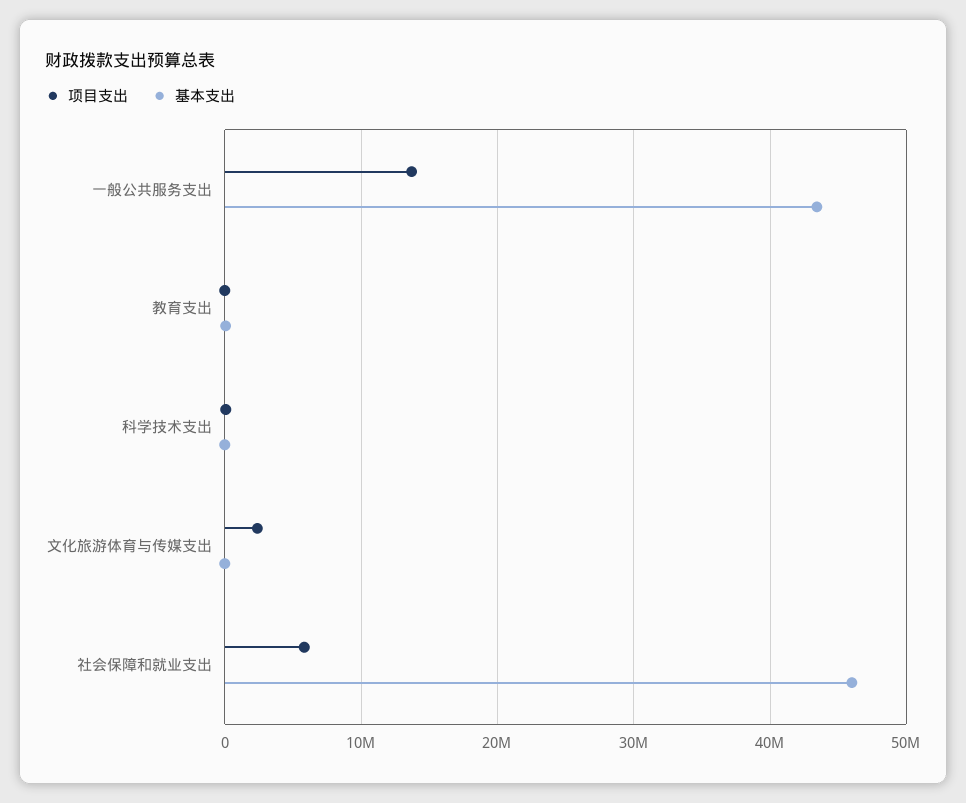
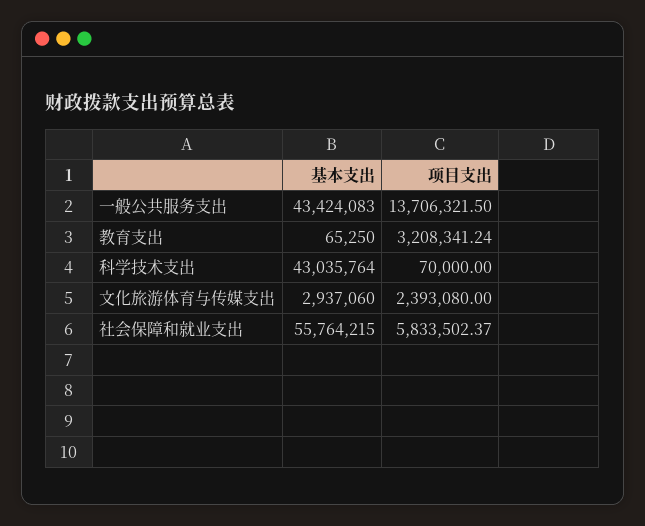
  {
    "项目支出": {
      "一般公共服务支出": 13706321.5,
-     "教育支出": 0,
+     "教育支出": 3208341.24,
      "科学技术支出": 70000,
      "文化旅游体育与传媒支出": 2393080,
      "社会保障和就业支出": 5833502.37
    },
    "基本支出": {
      "一般公共服务支出": 43424083,
      "教育支出": 65250,
-     "科学技术支出": 0,
+     "科学技术支出": 43035764,
-     "文化旅游体育与传媒支出": 0,
+     "文化旅游体育与传媒支出": 2937060,
-     "社会保障和就业支出": 46000000
+     "社会保障和就业支出": 55764215
    }
  }

